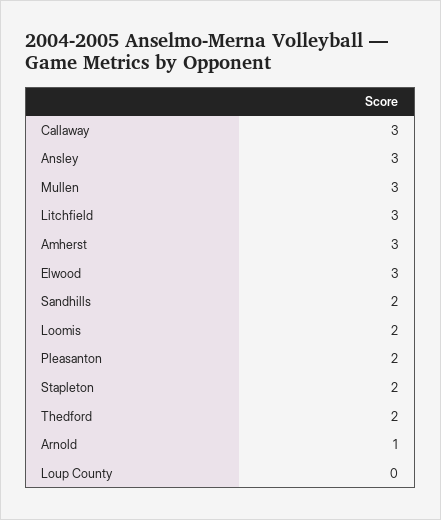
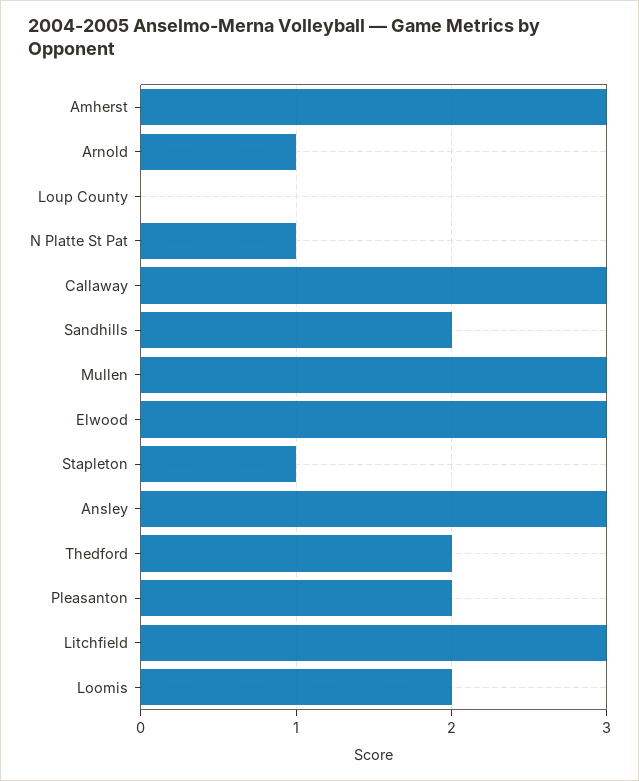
  {
    "Callaway": 3,
    "Ansley": 3,
    "Mullen": 3,
    "Litchfield": 3,
    "Amherst": 3,
    "Elwood": 3,
    "Sandhills": 2,
    "Loomis": 2,
    "Pleasanton": 2,
-   "Stapleton": 2,
+   "Stapleton": 1,
    "Thedford": 2,
    "Arnold": 1,
-   "Loup County": 0
+   "Loup County": 0,
+   "N Platte St Pat": 1
  }

